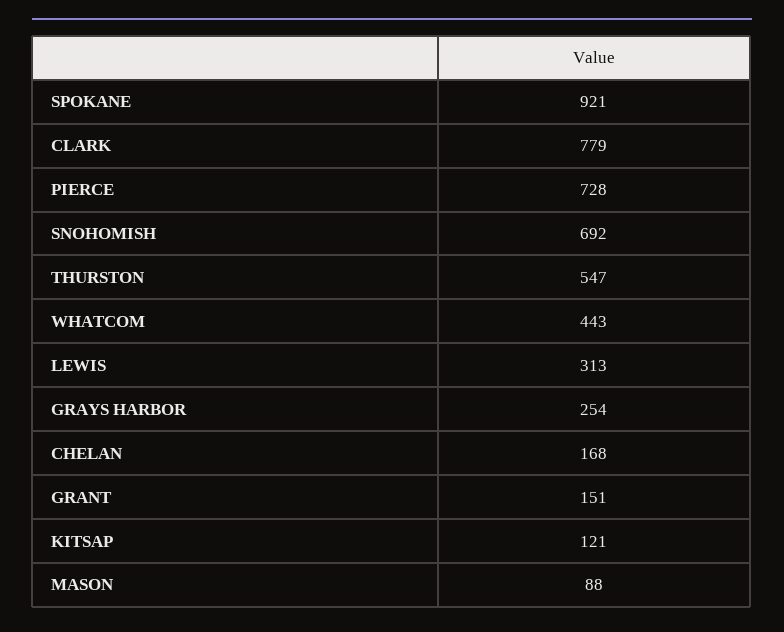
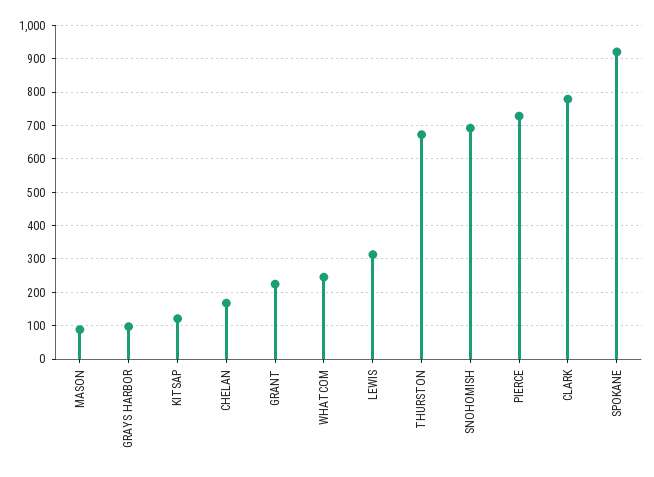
  {
    "SPOKANE": 921,
    "CLARK": 779,
    "PIERCE": 728,
    "SNOHOMISH": 692,
-   "THURSTON": 547,
+   "THURSTON": 680,
-   "WHATCOM": 443,
+   "WHATCOM": 240,
    "LEWIS": 313,
-   "GRAYS HARBOR": 254,
+   "GRAYS HARBOR": 100,
    "CHELAN": 168,
-   "GRANT": 151,
+   "GRANT": 220,
    "KITSAP": 121,
    "MASON": 88
  }

